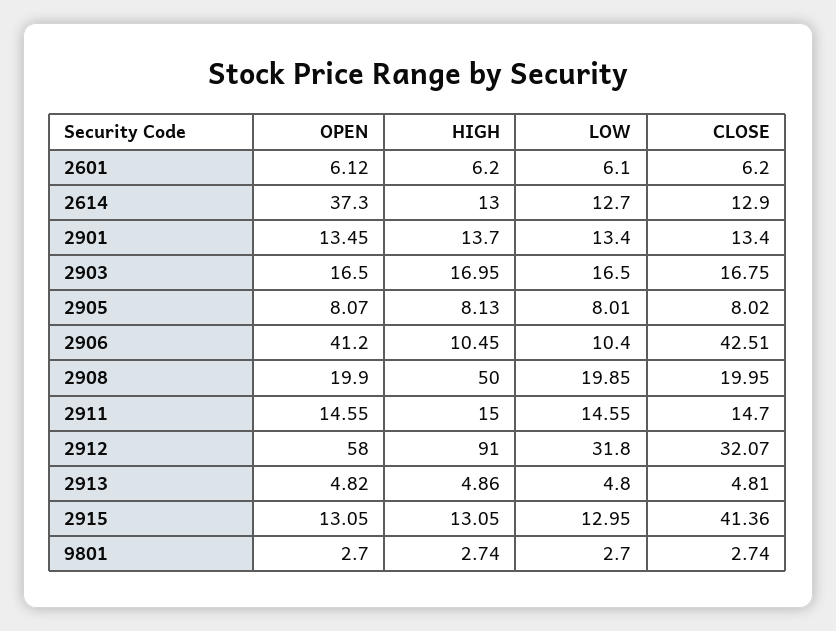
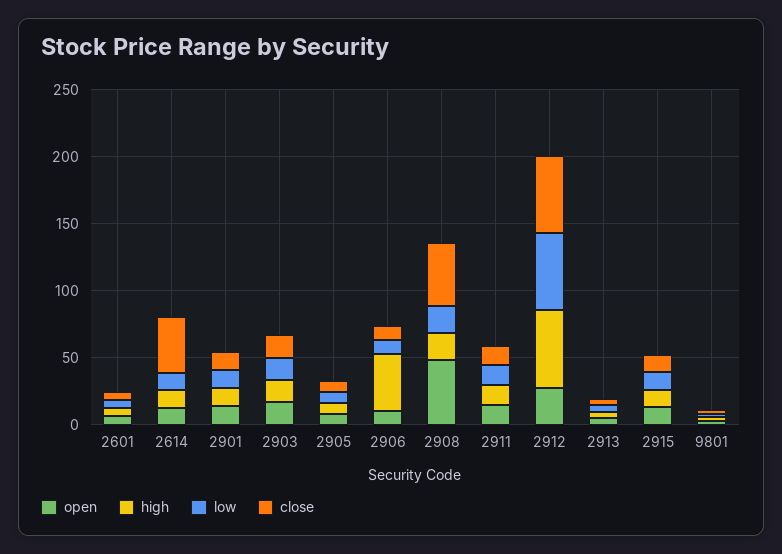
  {
    "OPEN": {
      "2601": 6.12,
-     "2614": 37.3,
+     "2614": 10,
      "2901": 13.45,
      "2903": 16.5,
      "2905": 8.07,
-     "2906": 41.2,
+     "2906": 10,
-     "2908": 19.9,
+     "2908": 50,
      "2911": 14.55,
-     "2912": 58,
+     "2912": 30,
      "2913": 4.82,
      "2915": 13.05,
      "9801": 2.7
    },
    "HIGH": {
      "2601": 6.2,
      "2614": 13,
      "2901": 13.7,
      "2903": 16.95,
      "2905": 8.13,
-     "2906": 10.45,
+     "2906": 40,
-     "2908": 50,
+     "2908": 20,
      "2911": 15,
-     "2912": 91,
+     "2912": 60,
      "2913": 4.86,
      "2915": 13.05,
      "9801": 2.74
    },
    "LOW": {
      "2601": 6.1,
      "2614": 12.7,
      "2901": 13.4,
      "2903": 16.5,
      "2905": 8.01,
      "2906": 10.4,
      "2908": 19.85,
      "2911": 14.55,
-     "2912": 31.8,
+     "2912": 60,
      "2913": 4.8,
      "2915": 12.95,
      "9801": 2.7
    },
    "CLOSE": {
      "2601": 6.2,
-     "2614": 12.9,
+     "2614": 40,
      "2901": 13.4,
      "2903": 16.75,
      "2905": 8.02,
-     "2906": 42.51,
+     "2906": 10,
-     "2908": 19.95,
+     "2908": 50,
      "2911": 14.7,
-     "2912": 32.07,
+     "2912": 60,
      "2913": 4.81,
-     "2915": 41.36,
+     "2915": 10,
      "9801": 2.74
    }
  }

